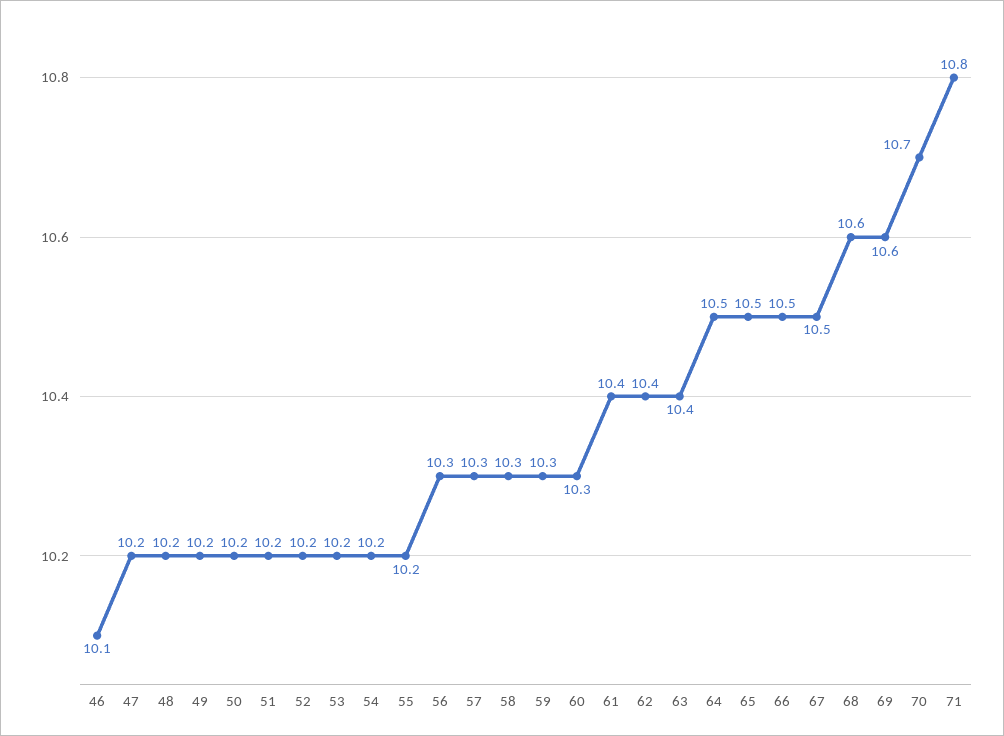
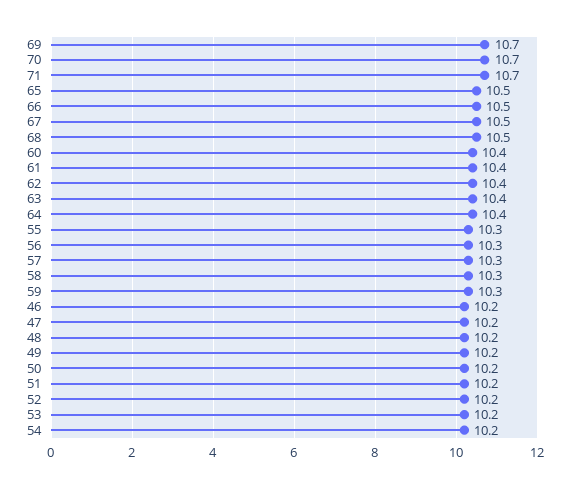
  {
-   "46": 10.1,
+   "46": 10.2,
    "47": 10.2,
    "48": 10.2,
    "49": 10.2,
    "50": 10.2,
    "51": 10.2,
    "52": 10.2,
    "53": 10.2,
    "54": 10.2,
-   "55": 10.2,
+   "55": 10.3,
    "56": 10.3,
    "57": 10.3,
    "58": 10.3,
    "59": 10.3,
-   "60": 10.3,
+   "60": 10.4,
    "61": 10.4,
    "62": 10.4,
    "63": 10.4,
-   "64": 10.5,
+   "64": 10.4,
    "65": 10.5,
    "66": 10.5,
    "67": 10.5,
-   "68": 10.6,
+   "68": 10.5,
-   "69": 10.6,
+   "69": 10.7,
    "70": 10.7,
-   "71": 10.8
+   "71": 10.7
  }

